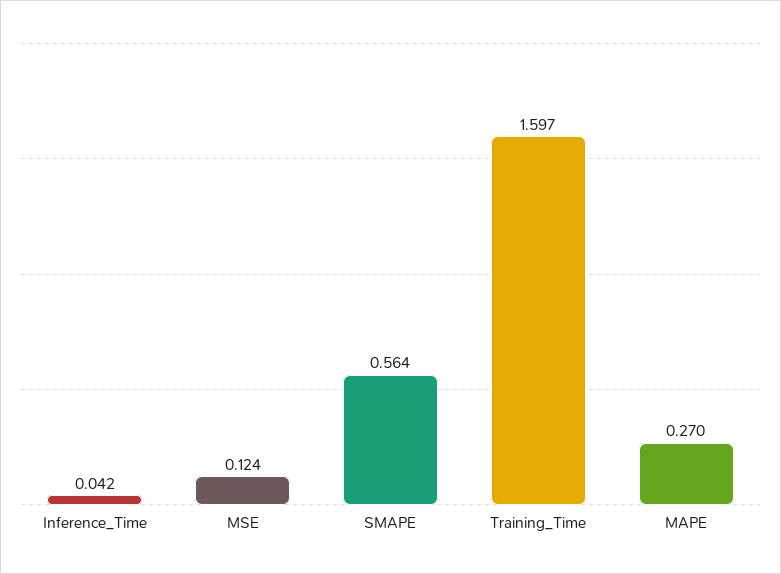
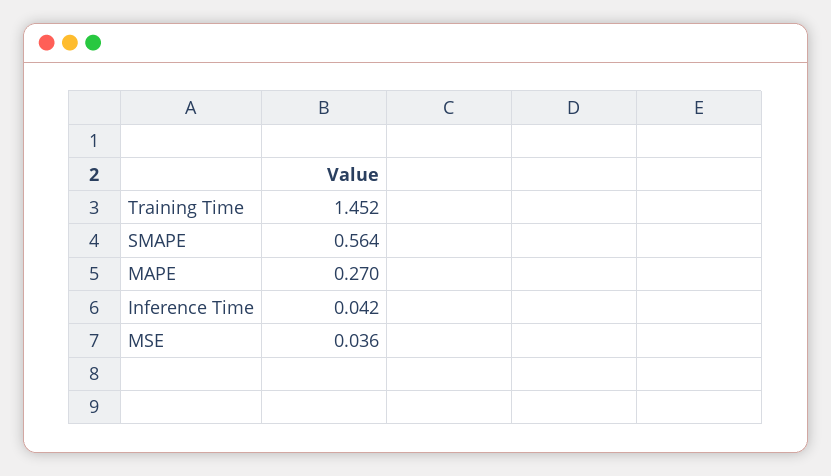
  {
    "Inference_Time": 0.042,
-   "MSE": 0.124,
+   "MSE": 0.036,
    "SMAPE": 0.564,
-   "Training_Time": 1.597,
+   "Training_Time": 1.452,
    "MAPE": 0.27
  }

